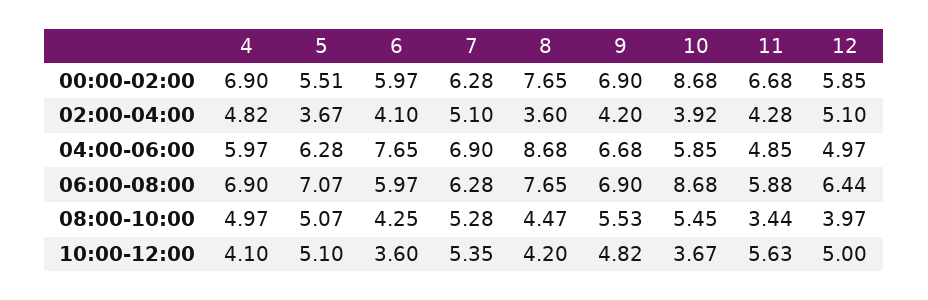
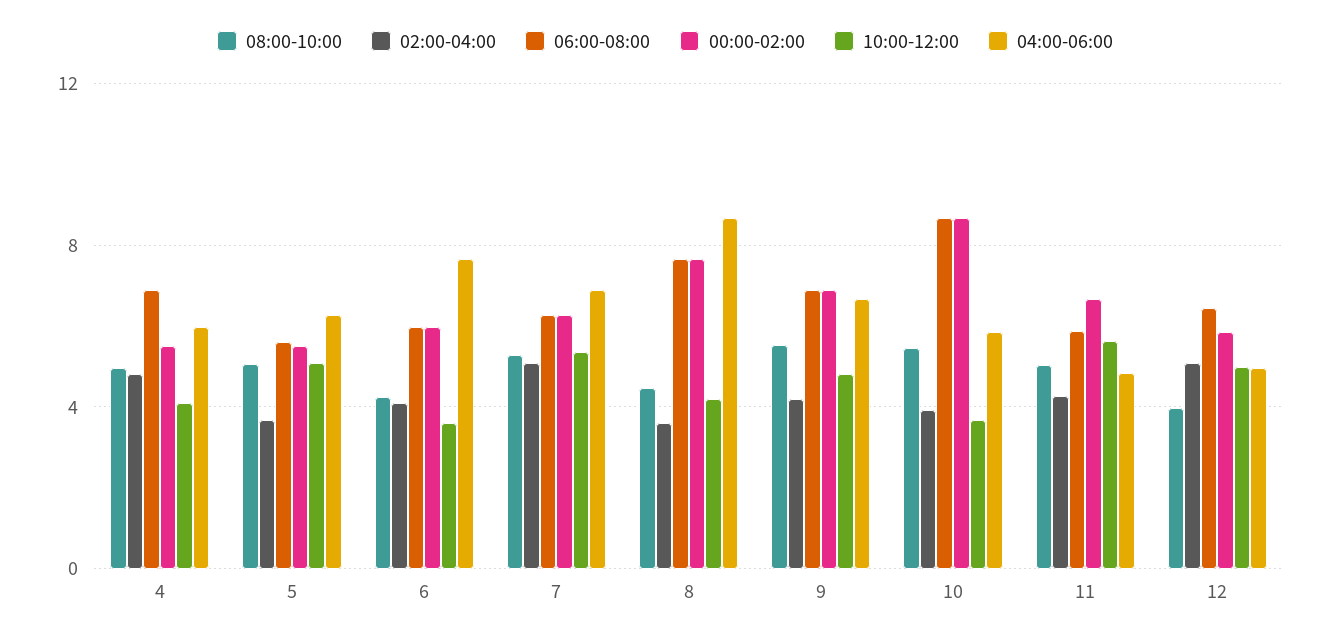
  {
    "00:00-02:00": {
-     "4": 6.9,
+     "4": 5.5,
      "5": 5.51,
      "6": 5.97,
      "7": 6.28,
      "8": 7.65,
      "9": 6.9,
      "10": 8.68,
      "11": 6.68,
      "12": 5.85
    },
    "02:00-04:00": {
      "4": 4.82,
      "5": 3.67,
      "6": 4.1,
      "7": 5.1,
      "8": 3.6,
      "9": 4.2,
      "10": 3.92,
      "11": 4.28,
      "12": 5.1
    },
    "04:00-06:00": {
      "4": 5.97,
      "5": 6.28,
      "6": 7.65,
      "7": 6.9,
      "8": 8.68,
      "9": 6.68,
      "10": 5.85,
      "11": 4.85,
      "12": 4.97
    },
    "06:00-08:00": {
      "4": 6.9,
-     "5": 7.07,
+     "5": 5.5,
      "6": 5.97,
      "7": 6.28,
      "8": 7.65,
      "9": 6.9,
      "10": 8.68,
      "11": 5.88,
      "12": 6.44
    },
    "08:00-10:00": {
      "4": 4.97,
      "5": 5.07,
      "6": 4.25,
      "7": 5.28,
      "8": 4.47,
      "9": 5.53,
      "10": 5.45,
-     "11": 3.44,
+     "11": 5,
      "12": 3.97
    },
    "10:00-12:00": {
      "4": 4.1,
      "5": 5.1,
      "6": 3.6,
      "7": 5.35,
      "8": 4.2,
      "9": 4.82,
      "10": 3.67,
      "11": 5.63,
      "12": 5
    }
  }

